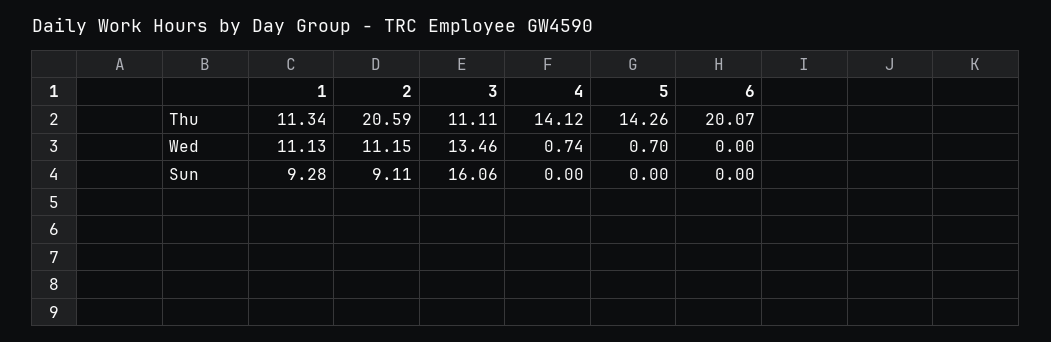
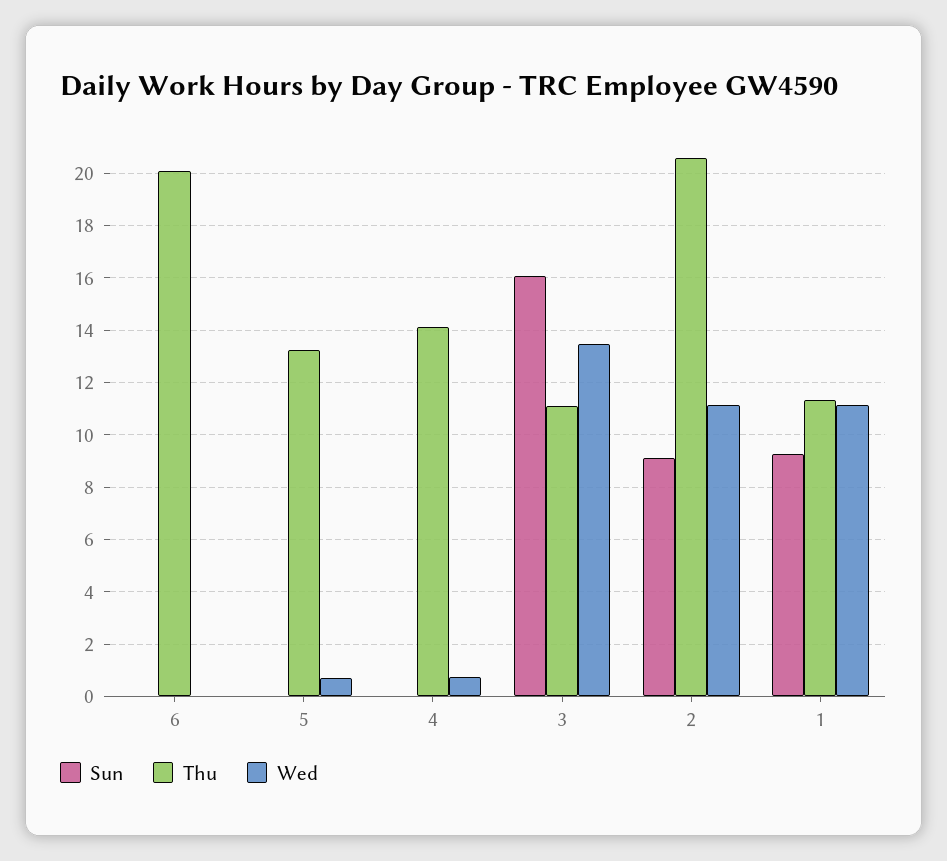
  {
    "Thu": {
      "1": 11.34,
      "2": 20.59,
      "3": 11.11,
      "4": 14.12,
-     "5": 14.26,
+     "5": 13.25,
      "6": 20.07
    },
    "Wed": {
      "1": 11.13,
      "2": 11.15,
      "3": 13.46,
      "4": 0.74,
      "5": 0.7,
      "6": 0
    },
    "Sun": {
      "1": 9.28,
      "2": 9.11,
      "3": 16.06,
      "4": 0,
      "5": 0,
      "6": 0
    }
  }

